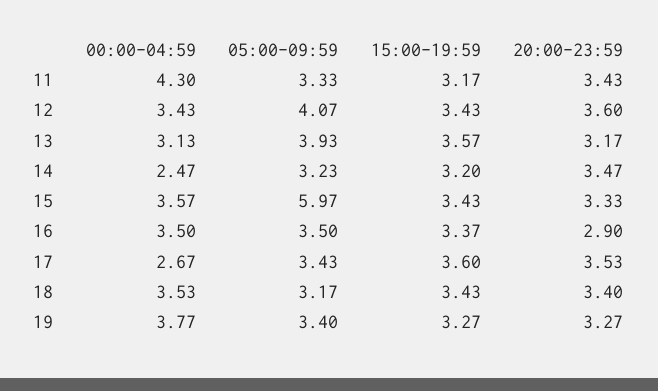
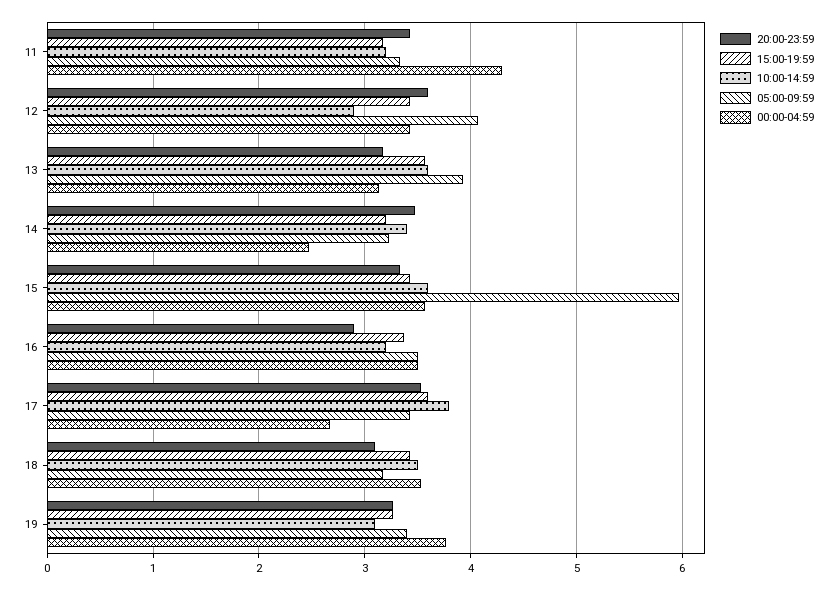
  {
    "00:00-04:59": {
      "11": 4.3,
      "12": 3.43,
      "13": 3.13,
      "14": 2.47,
      "15": 3.57,
      "16": 3.5,
      "17": 2.67,
      "18": 3.53,
      "19": 3.77
    },
    "05:00-09:59": {
      "11": 3.33,
      "12": 4.07,
      "13": 3.93,
      "14": 3.23,
      "15": 5.97,
      "16": 3.5,
      "17": 3.43,
      "18": 3.17,
      "19": 3.4
    },
    "15:00-19:59": {
      "11": 3.17,
      "12": 3.43,
      "13": 3.57,
      "14": 3.2,
      "15": 3.43,
      "16": 3.37,
      "17": 3.6,
      "18": 3.43,
      "19": 3.27
    },
    "20:00-23:59": {
      "11": 3.43,
      "12": 3.6,
      "13": 3.17,
      "14": 3.47,
      "15": 3.33,
      "16": 2.9,
      "17": 3.53,
-     "18": 3.4,
+     "18": 3.1,
      "19": 3.27
-   }
+   },
+   "10:00-14:59": {
+     "11": 3.2,
+     "12": 2.9,
+     "13": 3.6,
+     "14": 3.4,
+     "15": 3.6,
+     "16": 3.2,
+     "17": 3.8,
+     "18": 3.5,
+     "19": 3.1
+   }
  }

